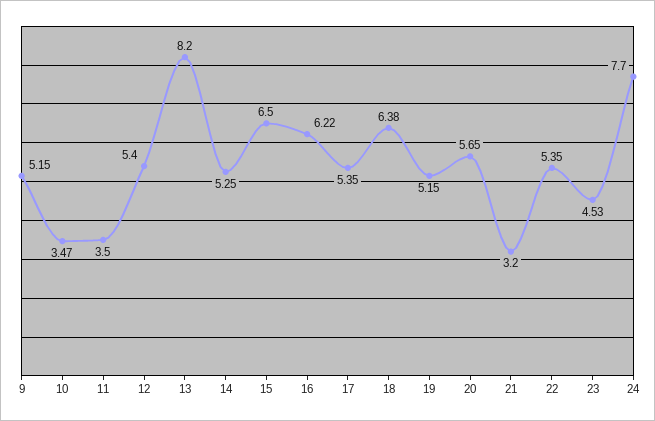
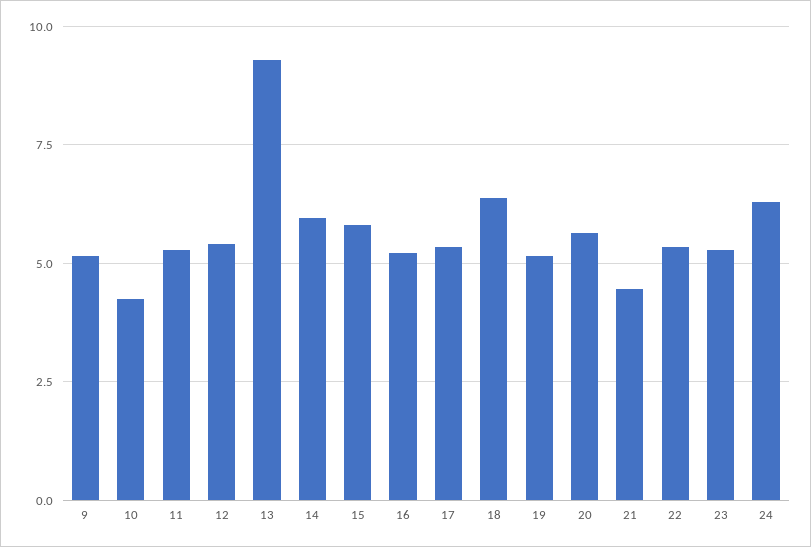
  {
    "9": 5.15,
-   "10": 3.47,
+   "10": 4.25,
-   "11": 3.5,
+   "11": 5.25,
    "12": 5.4,
-   "13": 8.2,
+   "13": 9.25,
-   "14": 5.25,
+   "14": 6,
-   "15": 6.5,
+   "15": 5.75,
-   "16": 6.22,
+   "16": 5.25,
    "17": 5.35,
    "18": 6.38,
    "19": 5.15,
    "20": 5.65,
-   "21": 3.2,
+   "21": 4.5,
    "22": 5.35,
-   "23": 4.53,
+   "23": 5.25,
-   "24": 7.7
+   "24": 6.25
  }

